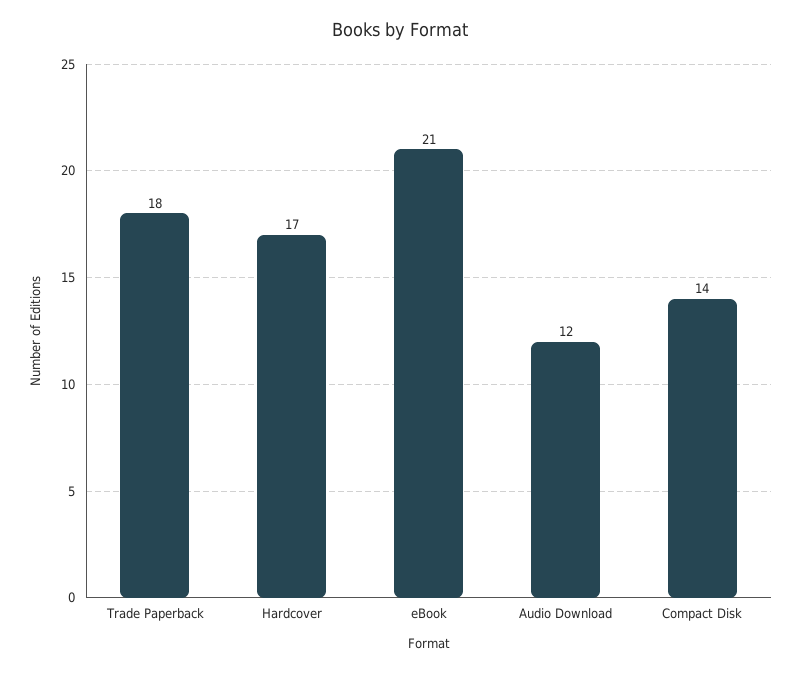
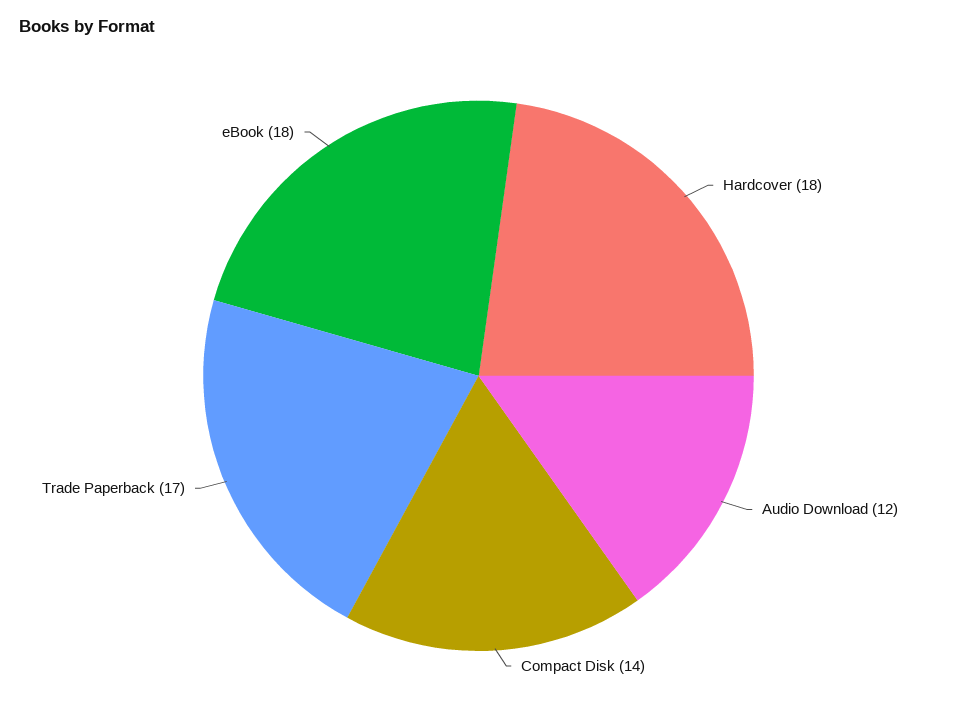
  {
-   "Trade Paperback": 18,
+   "Trade Paperback": 17,
-   "Hardcover": 17,
+   "Hardcover": 18,
-   "eBook": 21,
+   "eBook": 18,
    "Audio Download": 12,
    "Compact Disk": 14
  }

